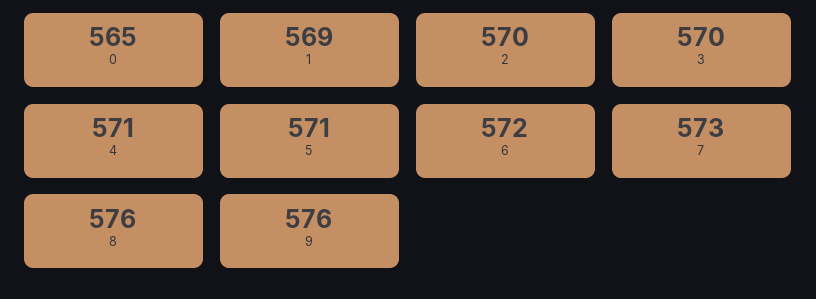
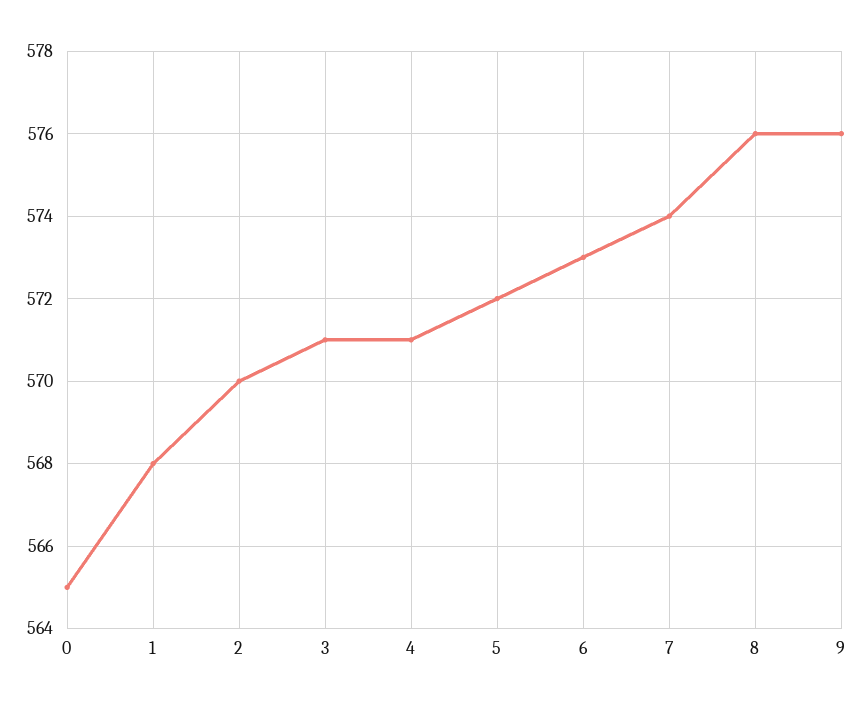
  {
    "0": 565,
-   "1": 569,
+   "1": 568,
    "2": 570,
-   "3": 570,
+   "3": 571,
    "4": 571,
-   "5": 571,
+   "5": 572,
-   "6": 572,
+   "6": 573,
-   "7": 573,
+   "7": 574,
    "8": 576,
    "9": 576
  }

